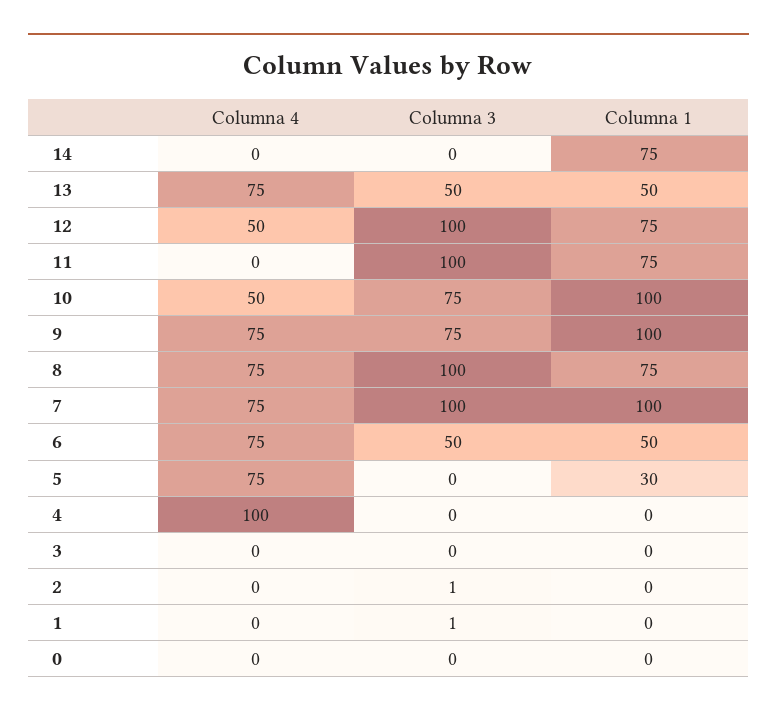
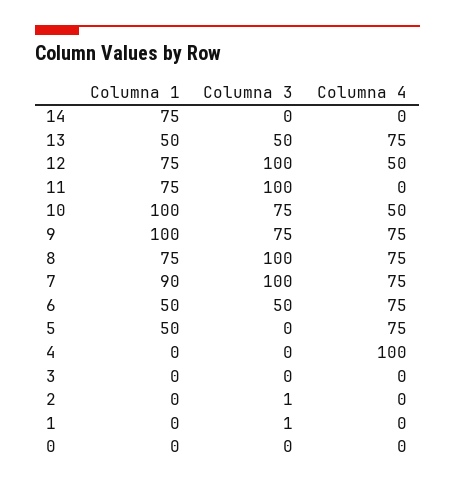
  {
    "Columna 4": {
      "14": 0,
      "13": 75,
      "12": 50,
      "11": 0,
      "10": 50,
      "9": 75,
      "8": 75,
      "7": 75,
      "6": 75,
      "5": 75,
      "4": 100,
      "3": 0,
      "2": 0,
      "1": 0,
      "0": 0
    },
    "Columna 3": {
      "14": 0,
      "13": 50,
      "12": 100,
      "11": 100,
      "10": 75,
      "9": 75,
      "8": 100,
      "7": 100,
      "6": 50,
      "5": 0,
      "4": 0,
      "3": 0,
      "2": 1,
      "1": 1,
      "0": 0
    },
    "Columna 1": {
      "14": 75,
      "13": 50,
      "12": 75,
      "11": 75,
      "10": 100,
      "9": 100,
      "8": 75,
-     "7": 100,
+     "7": 90,
      "6": 50,
-     "5": 30,
+     "5": 50,
      "4": 0,
      "3": 0,
      "2": 0,
      "1": 0,
      "0": 0
    }
  }

